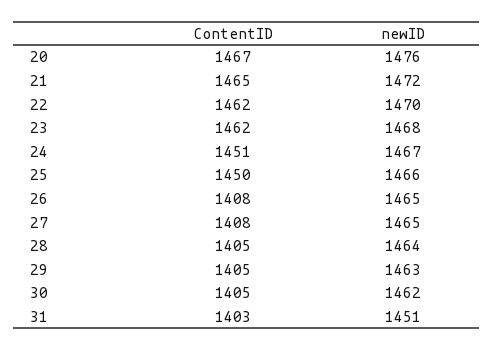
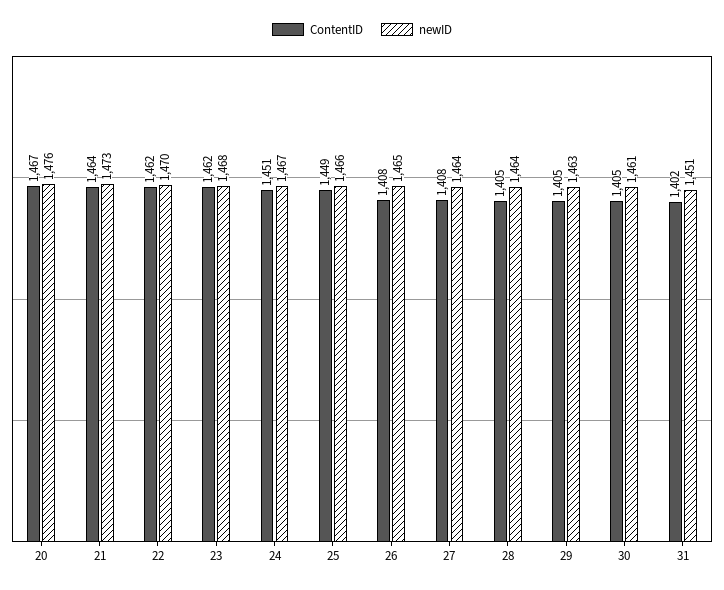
  {
    "ContentID": {
      "20": 1467,
-     "21": 1465,
+     "21": 1464,
      "22": 1462,
      "23": 1462,
      "24": 1451,
-     "25": 1450,
+     "25": 1449,
      "26": 1408,
      "27": 1408,
      "28": 1405,
      "29": 1405,
      "30": 1405,
-     "31": 1403
+     "31": 1402
    },
    "newID": {
      "20": 1476,
-     "21": 1472,
+     "21": 1473,
      "22": 1470,
      "23": 1468,
      "24": 1467,
      "25": 1466,
      "26": 1465,
-     "27": 1465,
+     "27": 1464,
      "28": 1464,
      "29": 1463,
-     "30": 1462,
+     "30": 1461,
      "31": 1451
    }
  }

